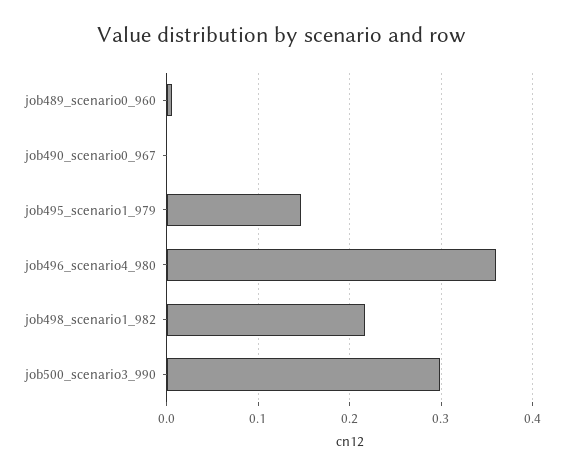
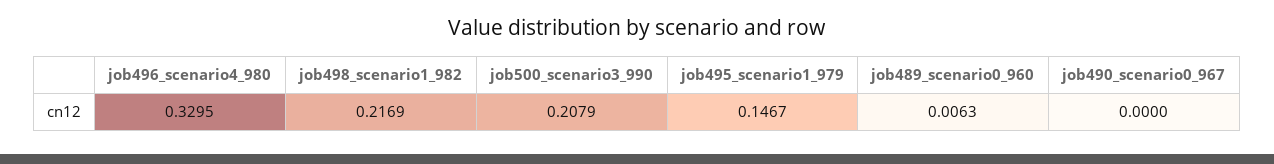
  {
    "job489_scenario0_960": 0.0063,
    "job490_scenario0_967": 0,
    "job495_scenario1_979": 0.1467,
-   "job496_scenario4_980": 0.36,
+   "job496_scenario4_980": 0.3295,
    "job498_scenario1_982": 0.2169,
-   "job500_scenario3_990": 0.3
+   "job500_scenario3_990": 0.2079
  }

